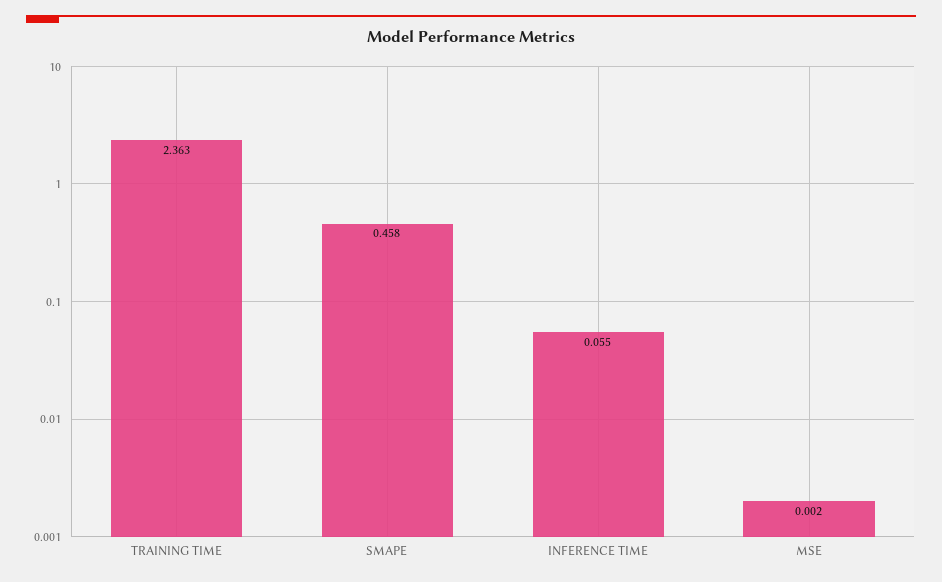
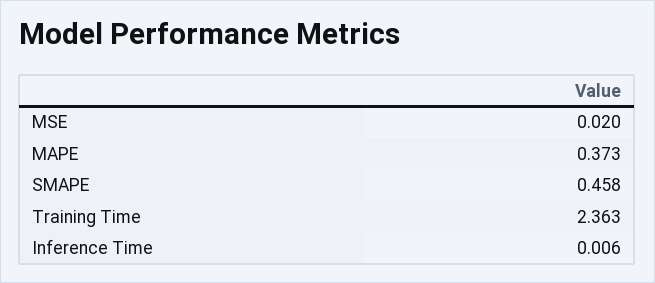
  {
    "TRAINING TIME": 2.363,
    "SMAPE": 0.458,
-   "INFERENCE TIME": 0.055,
+   "INFERENCE TIME": 0.006,
-   "MSE": 0.002
+   "MSE": 0.02,
+   "MAPE": 0.373
  }

